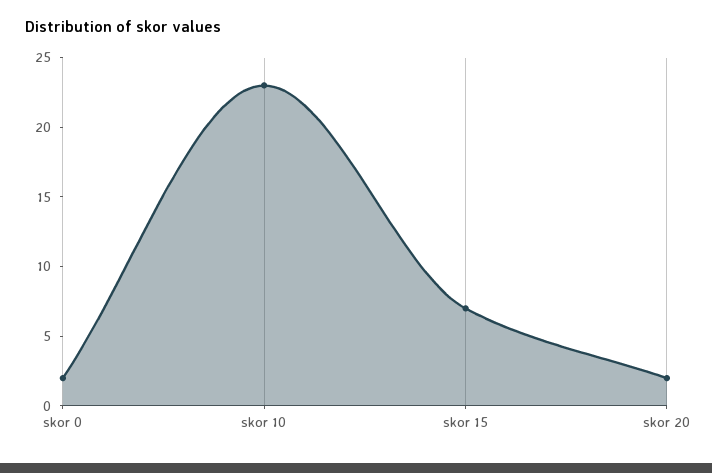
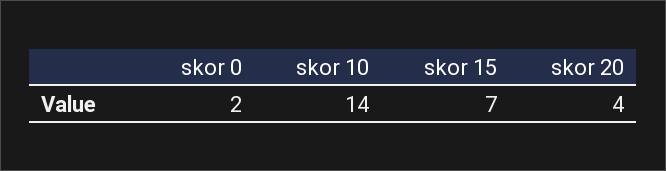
  {
    "skor 0": 2,
-   "skor 10": 23,
+   "skor 10": 14,
    "skor 15": 7,
-   "skor 20": 2
+   "skor 20": 4
  }

